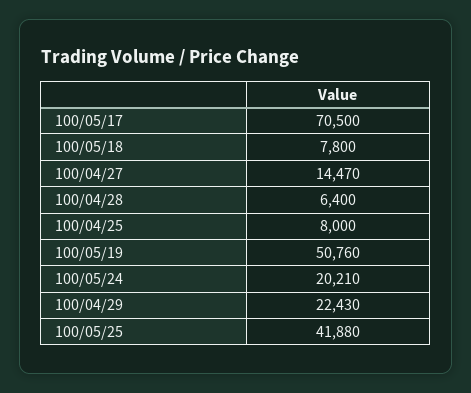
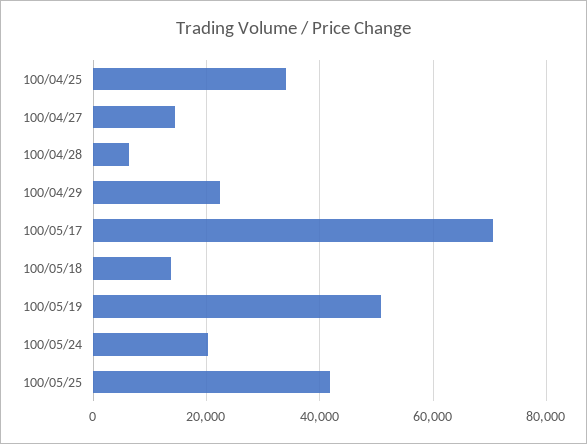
  {
    "100/05/17": 70500,
-   "100/05/18": 7800,
+   "100/05/18": 14000,
    "100/04/27": 14470,
    "100/04/28": 6400,
-   "100/04/25": 8000,
+   "100/04/25": 34000,
    "100/05/19": 50760,
    "100/05/24": 20210,
    "100/04/29": 22430,
    "100/05/25": 41880
  }

